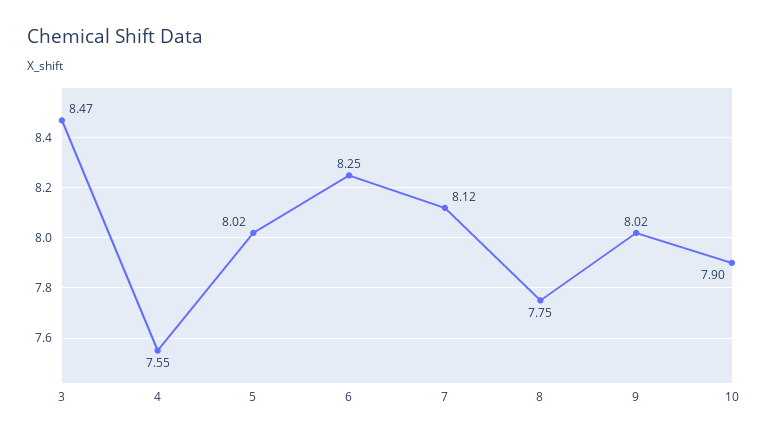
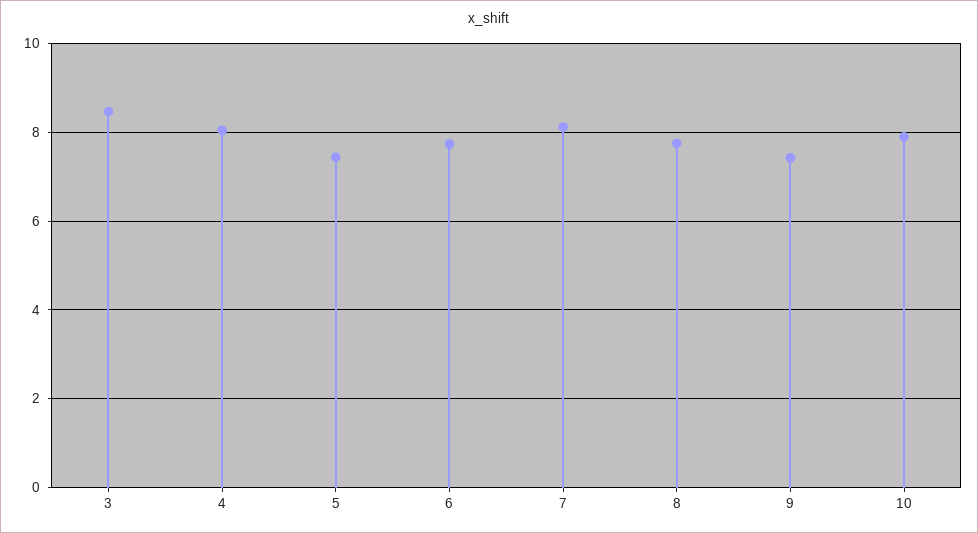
  {
    "3": 8.47,
-   "4": 7.55,
+   "4": 8,
-   "5": 8.02,
+   "5": 7.4,
-   "6": 8.25,
+   "6": 7.8,
    "7": 8.12,
    "8": 7.75,
-   "9": 8.02,
+   "9": 7.4,
    "10": 7.9
  }

